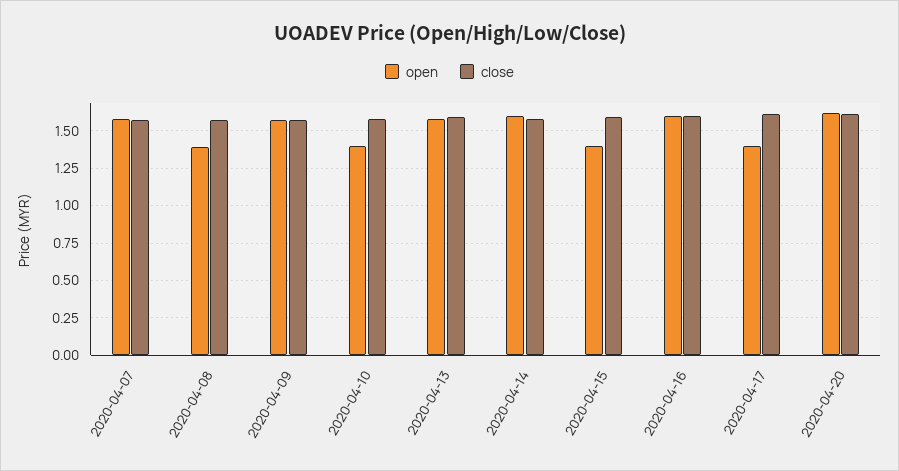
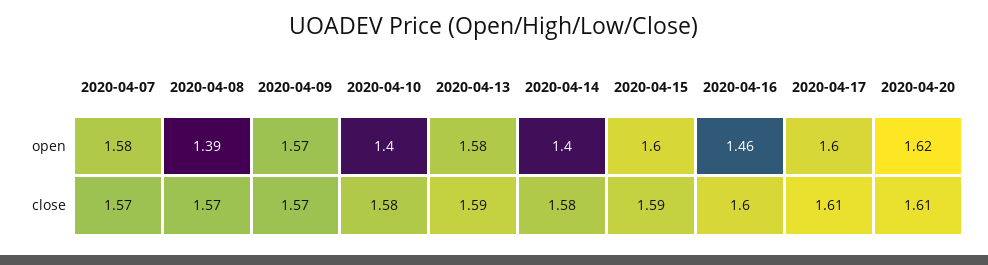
  {
    "open": {
      "2020-04-07": 1.58,
      "2020-04-08": 1.39,
      "2020-04-09": 1.57,
      "2020-04-10": 1.4,
      "2020-04-13": 1.58,
-     "2020-04-14": 1.6,
+     "2020-04-14": 1.4,
-     "2020-04-15": 1.4,
+     "2020-04-15": 1.6,
-     "2020-04-16": 1.6,
+     "2020-04-16": 1.46,
-     "2020-04-17": 1.4,
+     "2020-04-17": 1.6,
      "2020-04-20": 1.62
    },
    "close": {
      "2020-04-07": 1.57,
      "2020-04-08": 1.57,
      "2020-04-09": 1.57,
      "2020-04-10": 1.58,
      "2020-04-13": 1.59,
      "2020-04-14": 1.58,
      "2020-04-15": 1.59,
      "2020-04-16": 1.6,
      "2020-04-17": 1.61,
      "2020-04-20": 1.61
    }
  }

